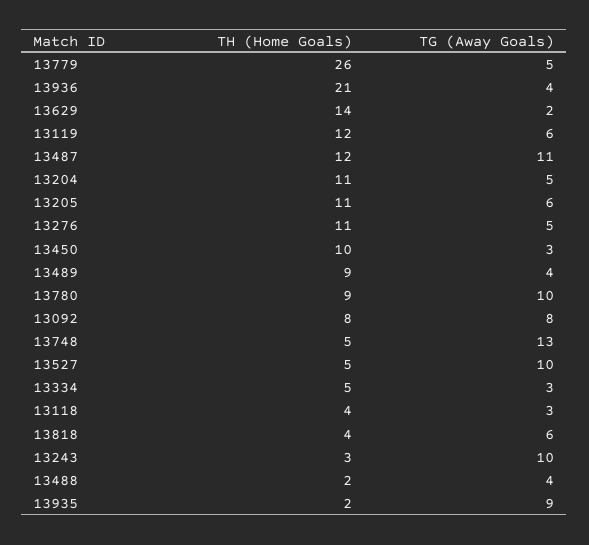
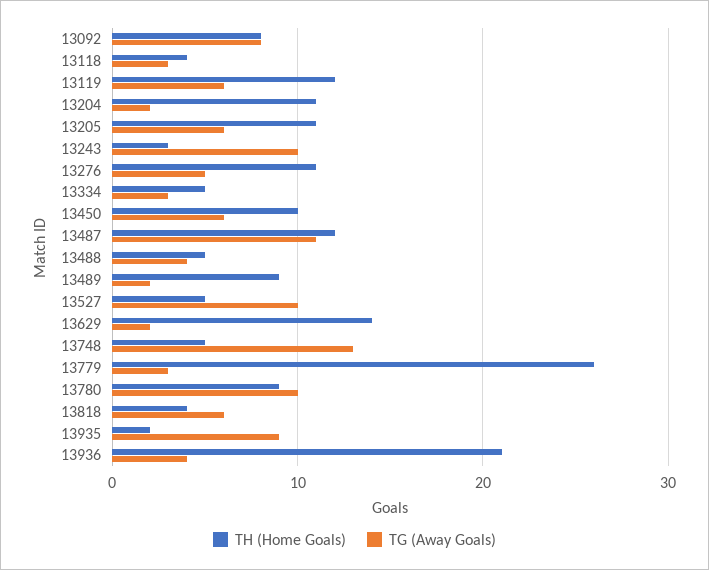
  {
    "TH (Home Goals)": {
      "13779": 26,
      "13936": 21,
      "13629": 14,
      "13119": 12,
      "13487": 12,
      "13204": 11,
      "13205": 11,
      "13276": 11,
      "13450": 10,
      "13489": 9,
      "13780": 9,
      "13092": 8,
      "13748": 5,
      "13527": 5,
      "13334": 5,
      "13118": 4,
      "13818": 4,
      "13243": 3,
-     "13488": 2,
+     "13488": 5,
      "13935": 2
    },
    "TG (Away Goals)": {
-     "13779": 5,
+     "13779": 3,
      "13936": 4,
      "13629": 2,
      "13119": 6,
      "13487": 11,
-     "13204": 5,
+     "13204": 2,
      "13205": 6,
      "13276": 5,
-     "13450": 3,
+     "13450": 6,
-     "13489": 4,
+     "13489": 2,
      "13780": 10,
      "13092": 8,
      "13748": 13,
      "13527": 10,
      "13334": 3,
      "13118": 3,
      "13818": 6,
      "13243": 10,
      "13488": 4,
      "13935": 9
    }
  }

